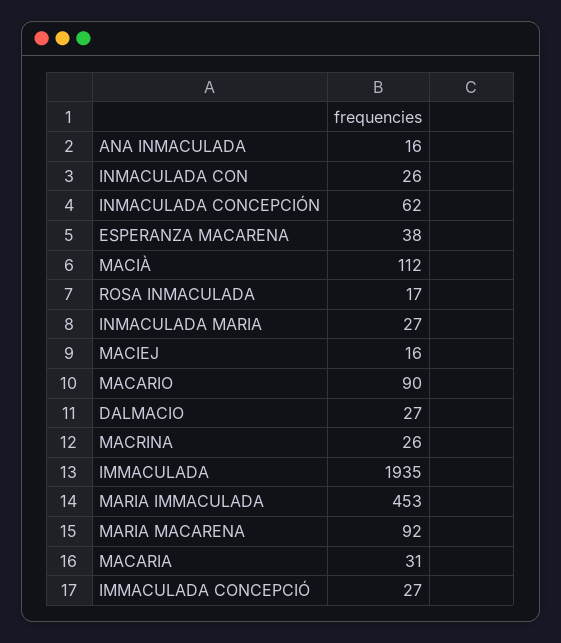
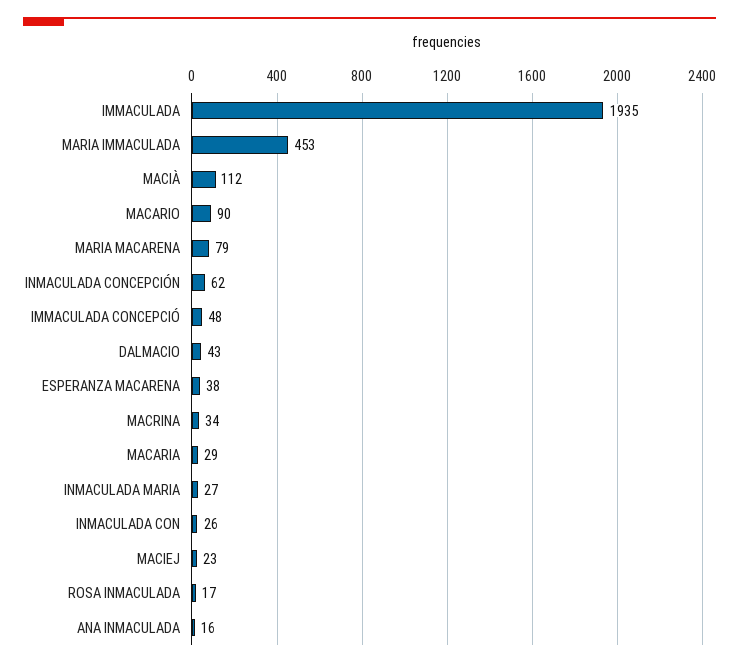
  {
    "ANA INMACULADA": 16,
    "INMACULADA CON": 26,
    "INMACULADA CONCEPCIÓN": 62,
    "ESPERANZA MACARENA": 38,
    "MACIÀ": 112,
    "ROSA INMACULADA": 17,
    "INMACULADA MARIA": 27,
-   "MACIEJ": 16,
+   "MACIEJ": 23,
    "MACARIO": 90,
-   "DALMACIO": 27,
+   "DALMACIO": 43,
-   "MACRINA": 26,
+   "MACRINA": 34,
    "IMMACULADA": 1935,
    "MARIA IMMACULADA": 453,
-   "MARIA MACARENA": 92,
+   "MARIA MACARENA": 79,
-   "MACARIA": 31,
+   "MACARIA": 29,
-   "IMMACULADA CONCEPCIÓ": 27
+   "IMMACULADA CONCEPCIÓ": 48
  }

